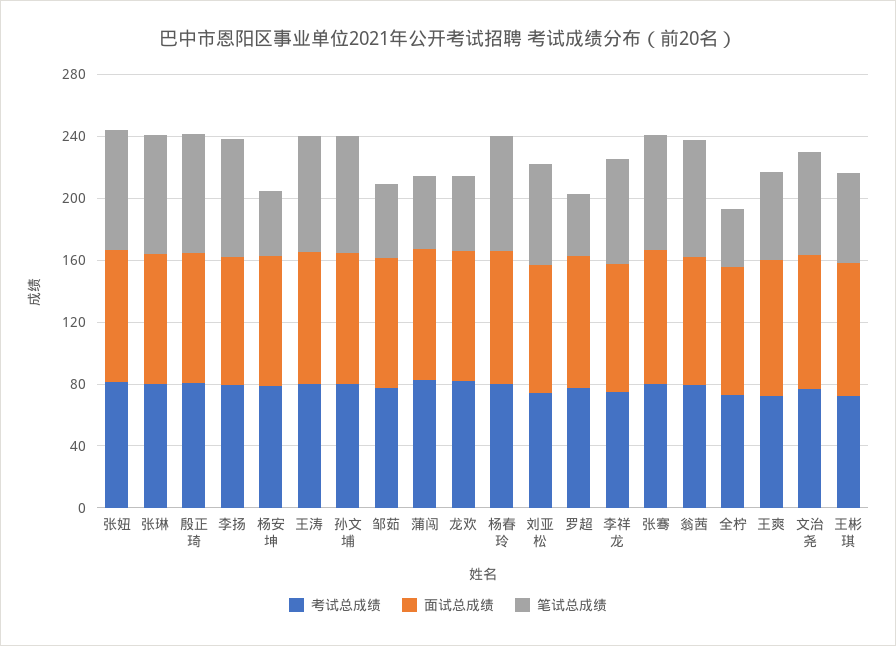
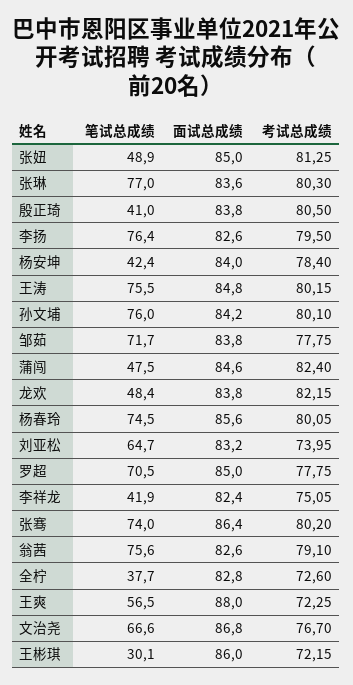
  {
    "考试总成绩": {
      "张妞": 81.25,
      "张琳": 80.3,
      "殷正琦": 80.5,
      "李扬": 79.5,
      "杨安坤": 78.4,
      "王涛": 80.15,
      "孙文埔": 80.1,
      "邹茹": 77.75,
      "蒲闯": 82.4,
      "龙欢": 82.15,
      "杨春玲": 80.05,
      "刘亚松": 73.95,
      "罗超": 77.75,
      "李祥龙": 75.05,
      "张骞": 80.2,
      "翁茜": 79.1,
      "全柠": 72.6,
      "王爽": 72.25,
      "文治尧": 76.7,
      "王彬琪": 72.15
    },
    "面试总成绩": {
      "张妞": 85,
      "张琳": 83.6,
      "殷正琦": 83.8,
      "李扬": 82.6,
      "杨安坤": 84,
      "王涛": 84.8,
      "孙文埔": 84.2,
      "邹茹": 83.8,
      "蒲闯": 84.6,
      "龙欢": 83.8,
      "杨春玲": 85.6,
      "刘亚松": 83.2,
      "罗超": 85,
      "李祥龙": 82.4,
      "张骞": 86.4,
      "翁茜": 82.6,
      "全柠": 82.8,
      "王爽": 88,
      "文治尧": 86.8,
      "王彬琪": 86
    },
    "笔试总成绩": {
-     "张妞": 80,
+     "张妞": 48.9,
      "张琳": 77,
-     "殷正琦": 80,
+     "殷正琦": 41,
      "李扬": 76.4,
      "杨安坤": 42.4,
      "王涛": 75.5,
      "孙文埔": 76,
-     "邹茹": 50,
+     "邹茹": 71.7,
      "蒲闯": 47.5,
      "龙欢": 48.4,
      "杨春玲": 74.5,
      "刘亚松": 64.7,
-     "罗超": 40,
+     "罗超": 70.5,
-     "李祥龙": 70,
+     "李祥龙": 41.9,
      "张骞": 74,
      "翁茜": 75.6,
      "全柠": 37.7,
      "王爽": 56.5,
      "文治尧": 66.6,
-     "王彬琪": 60
+     "王彬琪": 30.1
    }
  }

